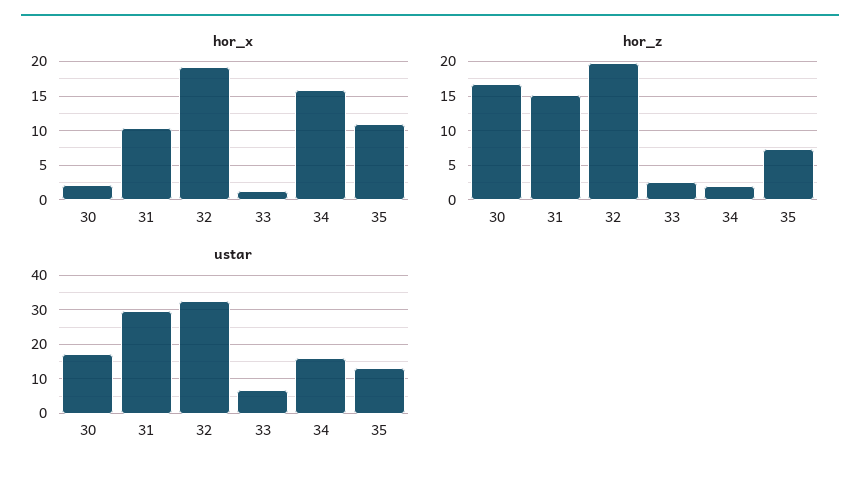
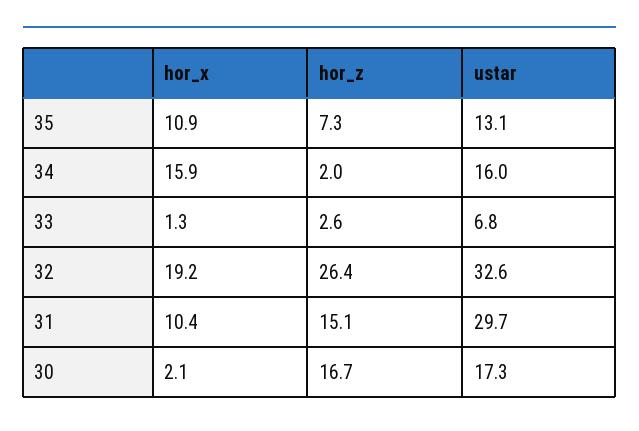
  {
    "hor_x": {
      "30": 2.1,
      "31": 10.4,
      "32": 19.2,
      "33": 1.3,
      "34": 15.9,
      "35": 10.9
    },
    "hor_z": {
      "30": 16.7,
      "31": 15.1,
-     "32": 20,
+     "32": 26.4,
      "33": 2.6,
      "34": 2,
      "35": 7.3
    },
    "ustar": {
      "30": 17.3,
      "31": 29.7,
      "32": 32.6,
      "33": 6.8,
      "34": 16,
      "35": 13.1
    }
  }

